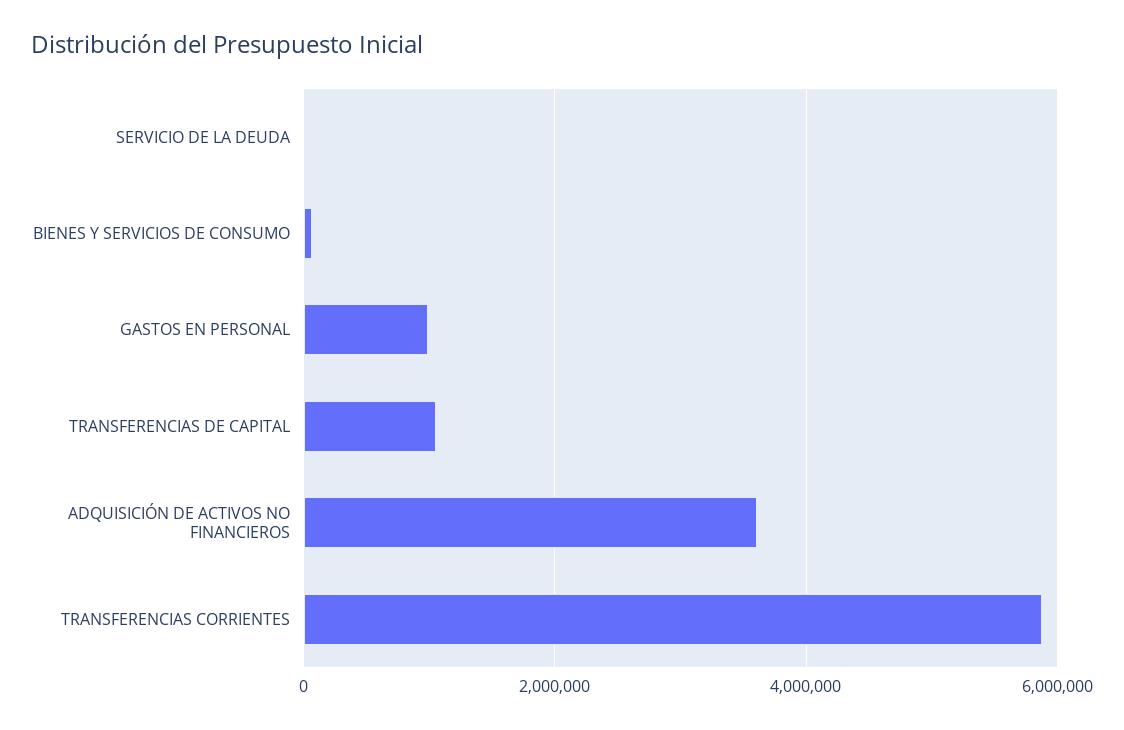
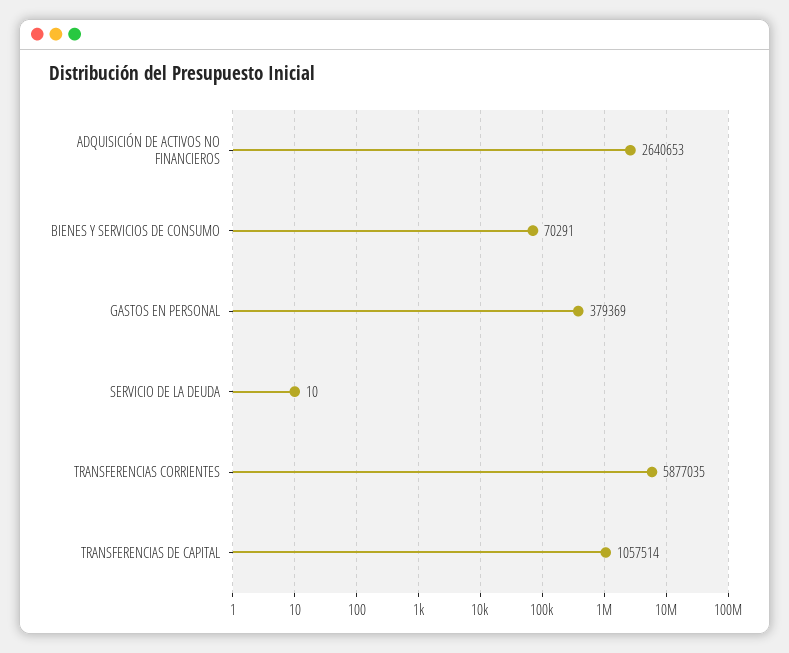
  {
    "SERVICIO DE LA DEUDA": 10,
    "BIENES Y SERVICIOS DE CONSUMO": 70291,
-   "GASTOS EN PERSONAL": 1000000,
+   "GASTOS EN PERSONAL": 379369,
    "TRANSFERENCIAS DE CAPITAL": 1057514,
-   "ADQUISICIÓN DE ACTIVOS NO FINANCIEROS": 3600000,
+   "ADQUISICIÓN DE ACTIVOS NO FINANCIEROS": 2640653,
    "TRANSFERENCIAS CORRIENTES": 5877035
  }

